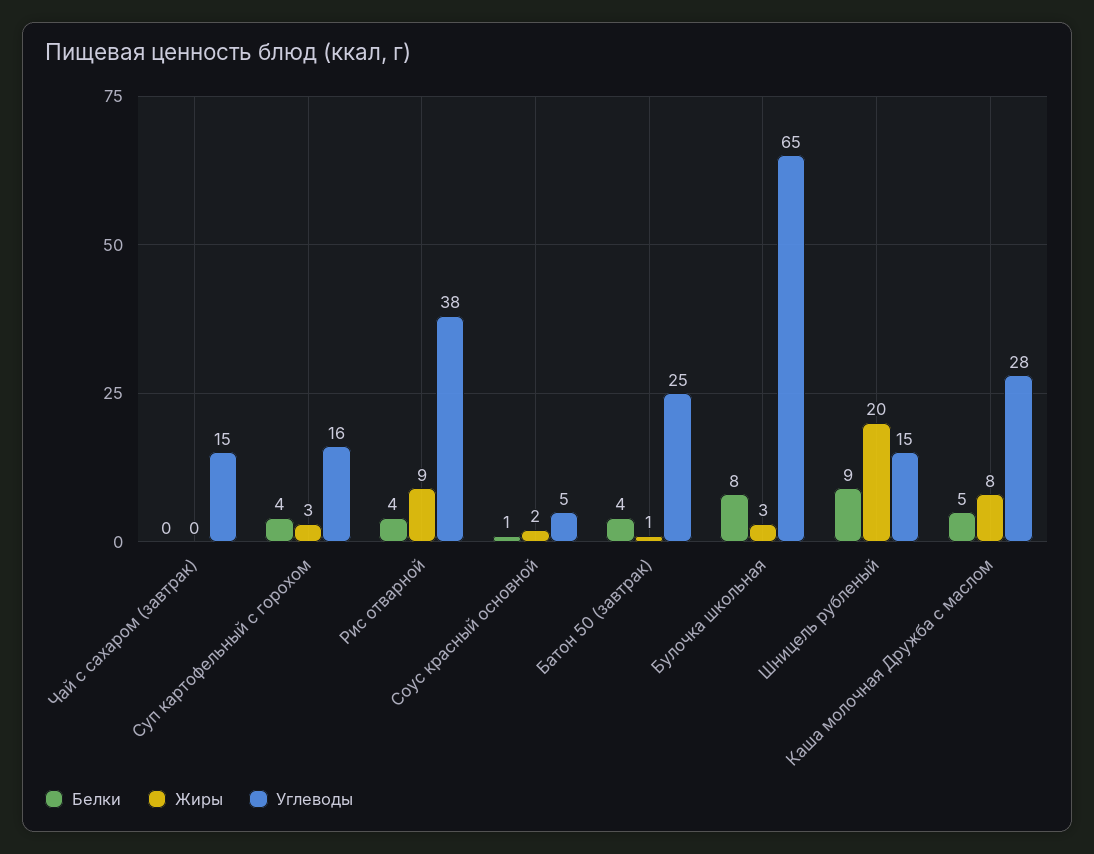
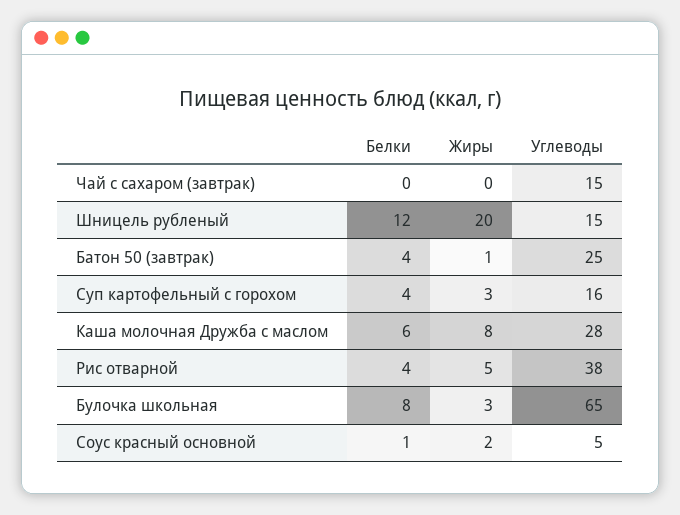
  {
    "Белки": {
      "Чай с сахаром (завтрак)": 0,
      "Суп картофельный с горохом": 4,
      "Рис отварной": 4,
      "Соус красный основной": 1,
      "Батон 50 (завтрак)": 4,
      "Булочка школьная": 8,
-     "Шницель рубленый": 9,
+     "Шницель рубленый": 12,
-     "Каша молочная Дружба с маслом": 5
+     "Каша молочная Дружба с маслом": 6
    },
    "Жиры": {
      "Чай с сахаром (завтрак)": 0,
      "Суп картофельный с горохом": 3,
-     "Рис отварной": 9,
+     "Рис отварной": 5,
      "Соус красный основной": 2,
      "Батон 50 (завтрак)": 1,
      "Булочка школьная": 3,
      "Шницель рубленый": 20,
      "Каша молочная Дружба с маслом": 8
    },
    "Углеводы": {
      "Чай с сахаром (завтрак)": 15,
      "Суп картофельный с горохом": 16,
      "Рис отварной": 38,
      "Соус красный основной": 5,
      "Батон 50 (завтрак)": 25,
      "Булочка школьная": 65,
      "Шницель рубленый": 15,
      "Каша молочная Дружба с маслом": 28
    }
  }

